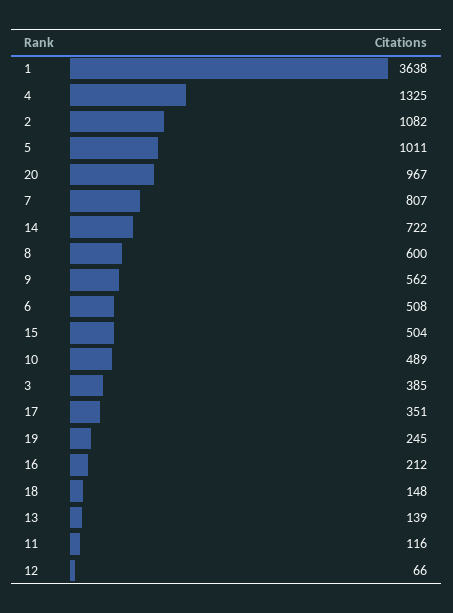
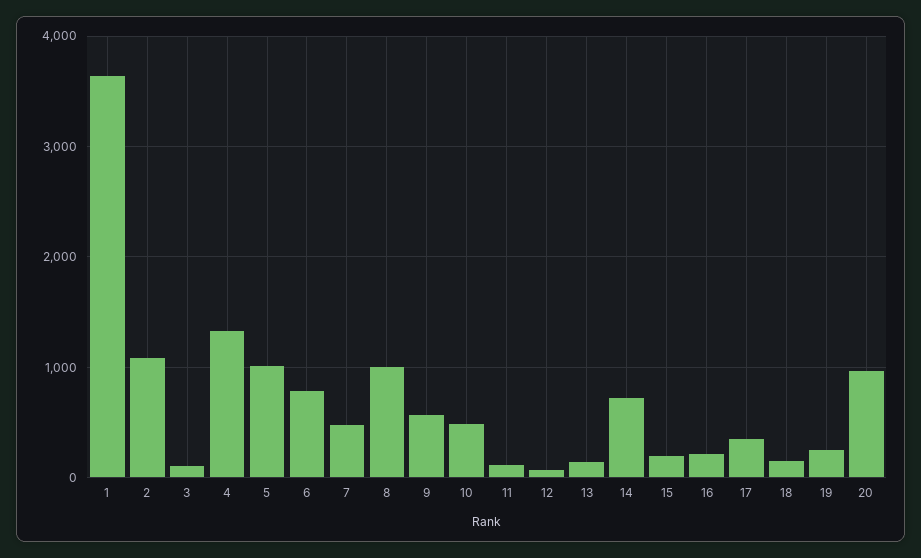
  {
    "1": 3638,
    "4": 1325,
    "2": 1082,
    "5": 1011,
    "20": 967,
-   "7": 807,
+   "7": 500,
    "14": 722,
-   "8": 600,
+   "8": 1000,
    "9": 562,
-   "6": 508,
+   "6": 800,
-   "15": 504,
+   "15": 200,
    "10": 489,
-   "3": 385,
+   "3": 100,
    "17": 351,
    "19": 245,
    "16": 212,
    "18": 148,
    "13": 139,
    "11": 116,
    "12": 66
  }

